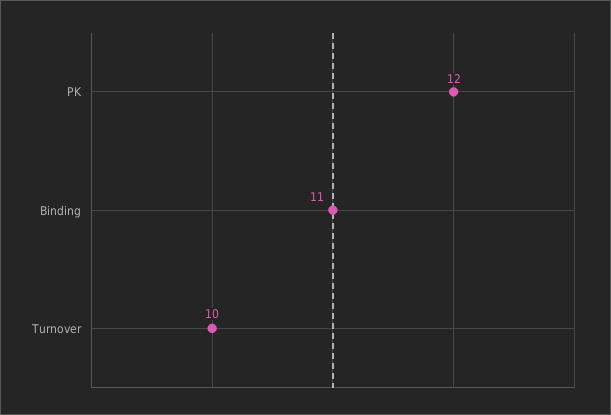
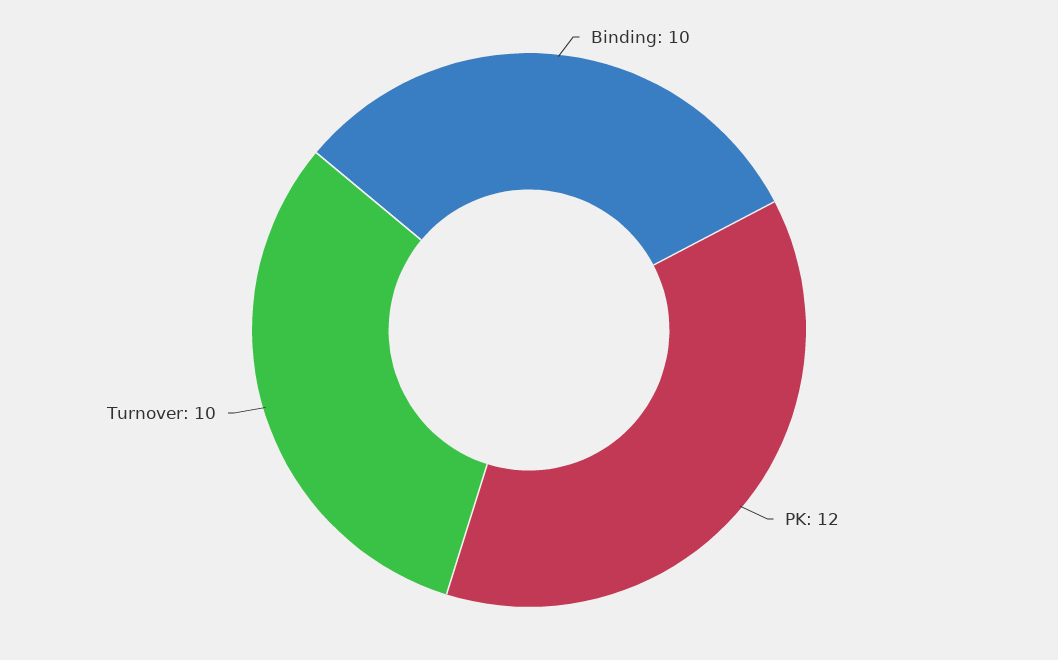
  {
    "PK": 12,
-   "Binding": 11,
+   "Binding": 10,
    "Turnover": 10
  }

